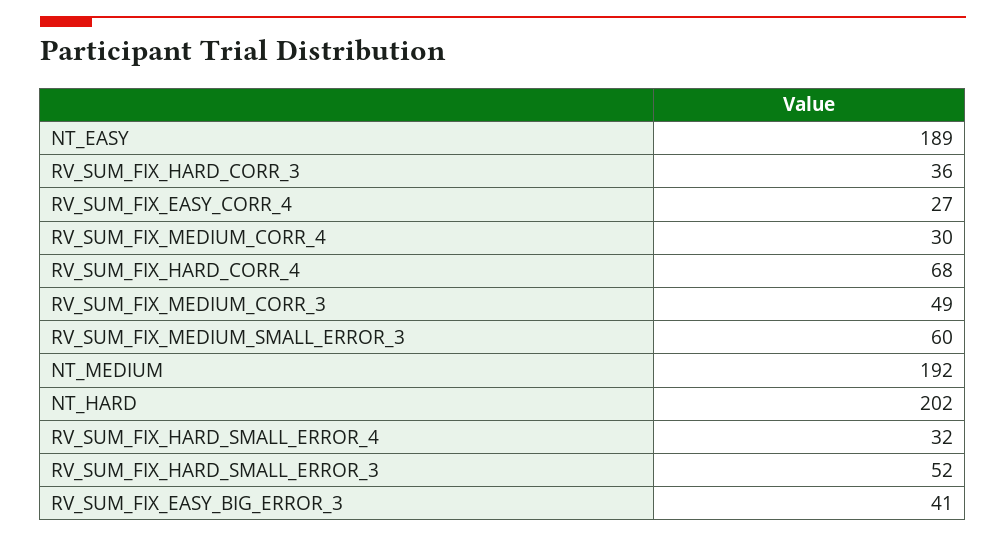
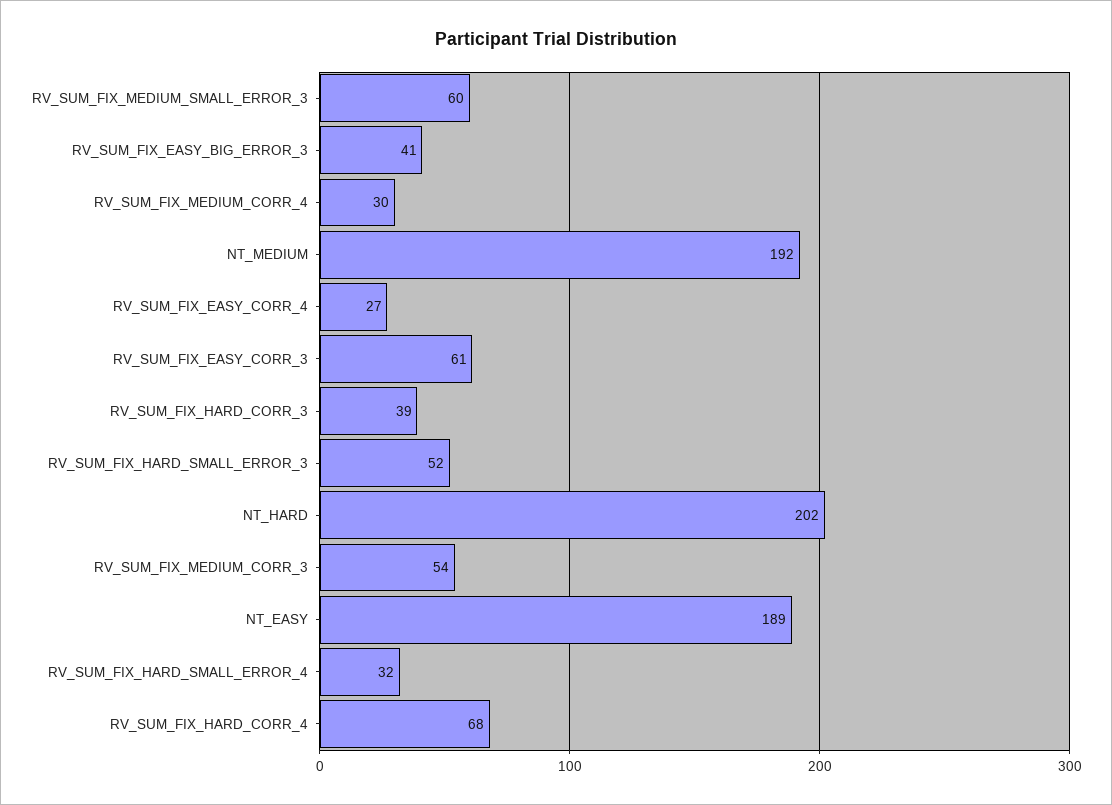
  {
    "NT_EASY": 189,
-   "RV_SUM_FIX_HARD_CORR_3": 36,
+   "RV_SUM_FIX_HARD_CORR_3": 39,
    "RV_SUM_FIX_EASY_CORR_4": 27,
    "RV_SUM_FIX_MEDIUM_CORR_4": 30,
    "RV_SUM_FIX_HARD_CORR_4": 68,
-   "RV_SUM_FIX_MEDIUM_CORR_3": 49,
+   "RV_SUM_FIX_MEDIUM_CORR_3": 54,
    "RV_SUM_FIX_MEDIUM_SMALL_ERROR_3": 60,
    "NT_MEDIUM": 192,
    "NT_HARD": 202,
    "RV_SUM_FIX_HARD_SMALL_ERROR_4": 32,
    "RV_SUM_FIX_HARD_SMALL_ERROR_3": 52,
-   "RV_SUM_FIX_EASY_BIG_ERROR_3": 41
+   "RV_SUM_FIX_EASY_BIG_ERROR_3": 41,
+   "RV_SUM_FIX_EASY_CORR_3": 61
  }

